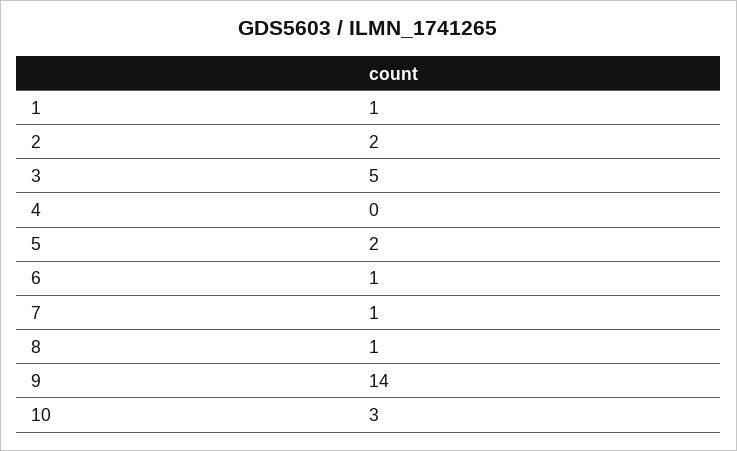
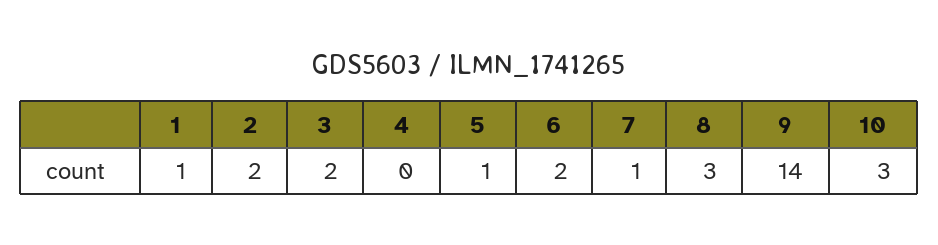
  {
    "1": 1,
    "2": 2,
-   "3": 5,
+   "3": 2,
    "4": 0,
-   "5": 2,
+   "5": 1,
-   "6": 1,
+   "6": 2,
    "7": 1,
-   "8": 1,
+   "8": 3,
    "9": 14,
    "10": 3
  }

